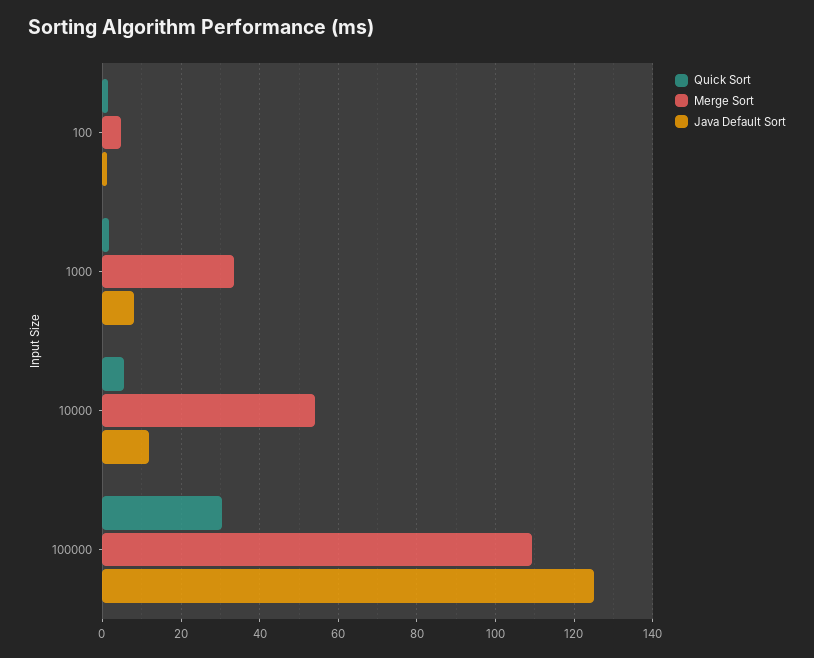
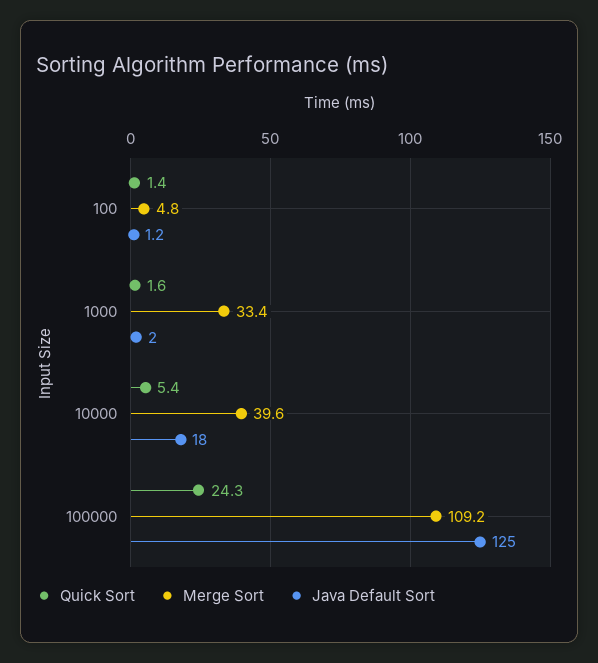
  {
    "Quick Sort": {
      "100": 1.4,
      "1000": 1.6,
      "10000": 5.4,
-     "100000": 30
+     "100000": 24.3
    },
    "Merge Sort": {
      "100": 4.8,
      "1000": 33.4,
-     "10000": 54,
+     "10000": 39.6,
      "100000": 109.2
    },
    "Java Default Sort": {
      "100": 1.2,
-     "1000": 8,
+     "1000": 2,
-     "10000": 12,
+     "10000": 18,
      "100000": 125
    }
  }

